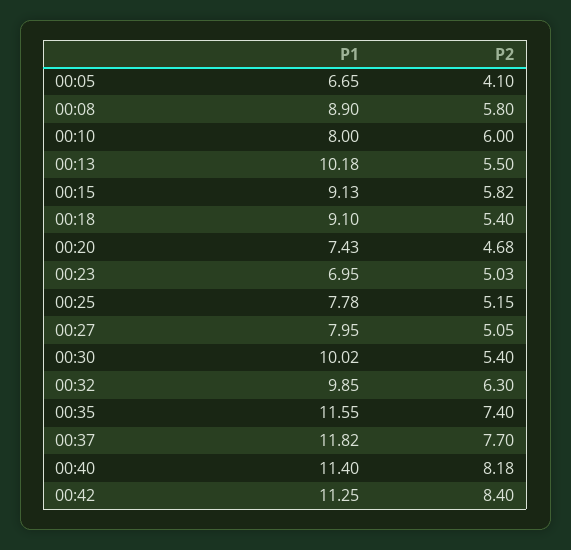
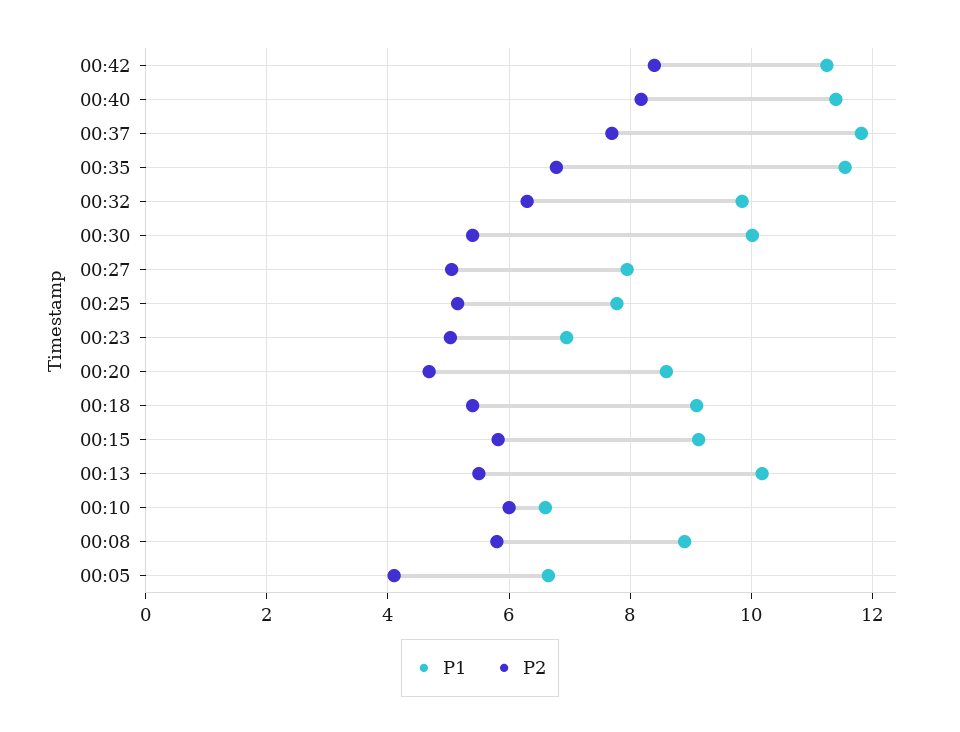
  {
    "P1": {
      "00:05": 6.65,
      "00:08": 8.9,
-     "00:10": 8,
+     "00:10": 6.6,
      "00:13": 10.18,
      "00:15": 9.13,
      "00:18": 9.1,
-     "00:20": 7.43,
+     "00:20": 8.6,
      "00:23": 6.95,
      "00:25": 7.78,
      "00:27": 7.95,
      "00:30": 10.02,
      "00:32": 9.85,
      "00:35": 11.55,
      "00:37": 11.82,
      "00:40": 11.4,
      "00:42": 11.25
    },
    "P2": {
      "00:05": 4.1,
      "00:08": 5.8,
      "00:10": 6,
      "00:13": 5.5,
      "00:15": 5.82,
      "00:18": 5.4,
      "00:20": 4.68,
      "00:23": 5.03,
      "00:25": 5.15,
      "00:27": 5.05,
      "00:30": 5.4,
      "00:32": 6.3,
-     "00:35": 7.4,
+     "00:35": 6.8,
      "00:37": 7.7,
      "00:40": 8.18,
      "00:42": 8.4
    }
  }

